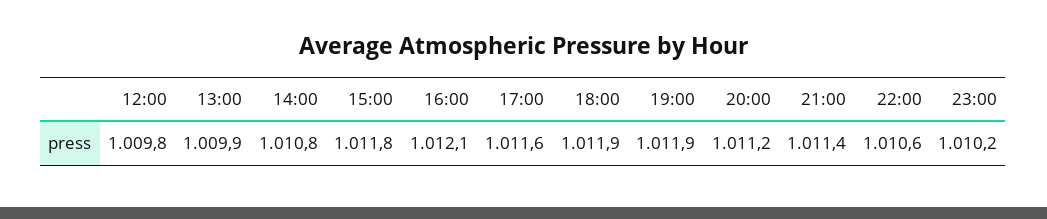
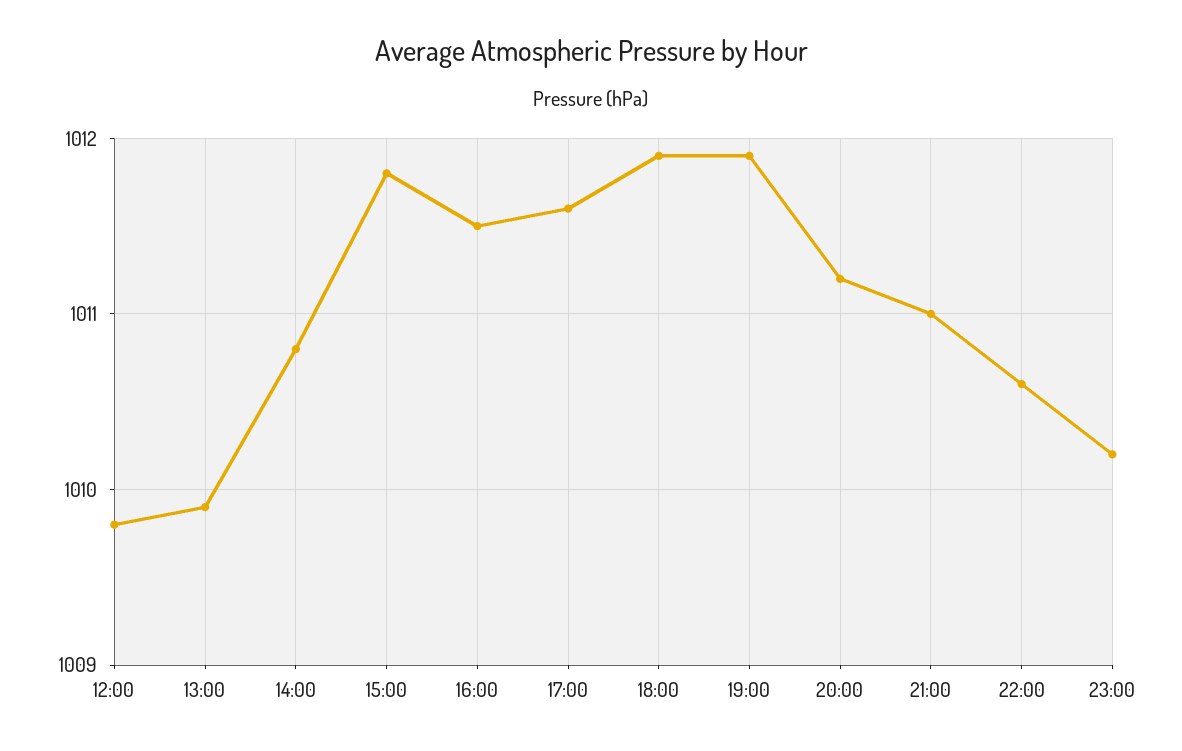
  {
    "12:00": 1009.8,
    "13:00": 1009.9,
    "14:00": 1010.8,
    "15:00": 1011.8,
-   "16:00": 1012.1,
+   "16:00": 1011.5,
    "17:00": 1011.6,
    "18:00": 1011.9,
    "19:00": 1011.9,
    "20:00": 1011.2,
-   "21:00": 1011.4,
+   "21:00": 1011,
    "22:00": 1010.6,
    "23:00": 1010.2
  }

